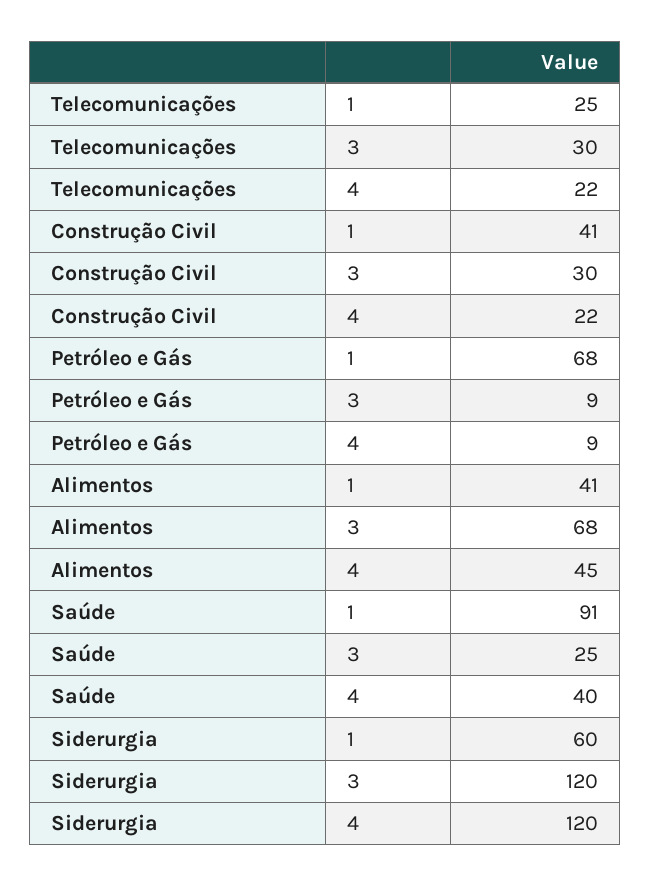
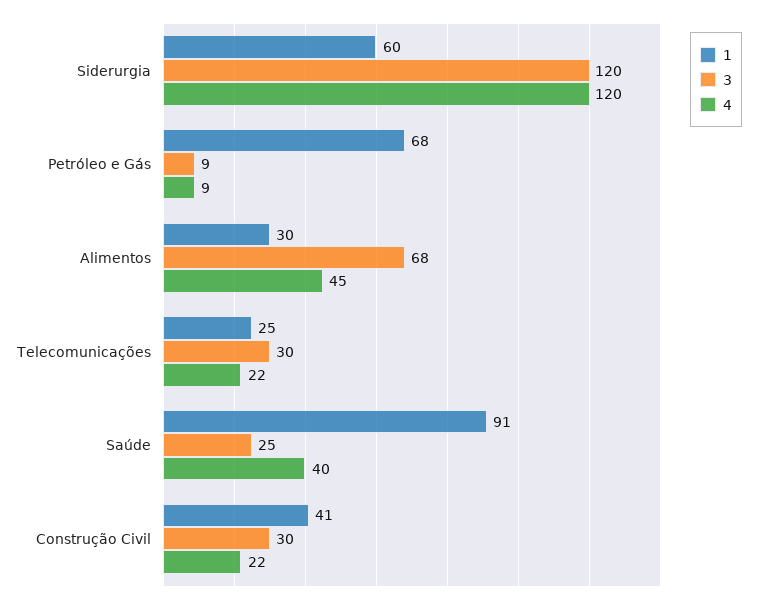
  {
    "1": {
      "Telecomunicações": 25,
      "Construção Civil": 41,
      "Petróleo e Gás": 68,
-     "Alimentos": 41,
+     "Alimentos": 30,
      "Saúde": 91,
      "Siderurgia": 60
    },
    "3": {
      "Telecomunicações": 30,
      "Construção Civil": 30,
      "Petróleo e Gás": 9,
      "Alimentos": 68,
      "Saúde": 25,
      "Siderurgia": 120
    },
    "4": {
      "Telecomunicações": 22,
      "Construção Civil": 22,
      "Petróleo e Gás": 9,
      "Alimentos": 45,
      "Saúde": 40,
      "Siderurgia": 120
    }
  }

